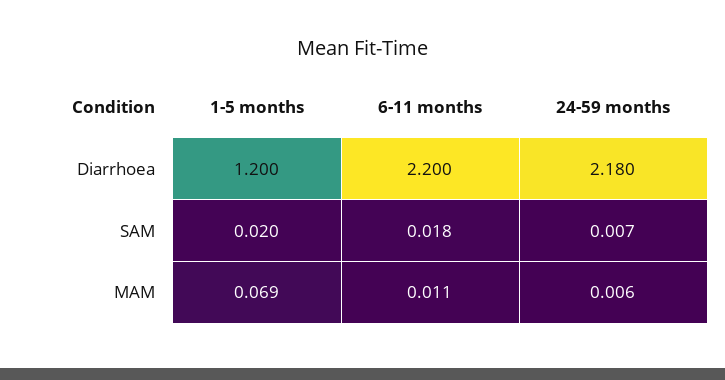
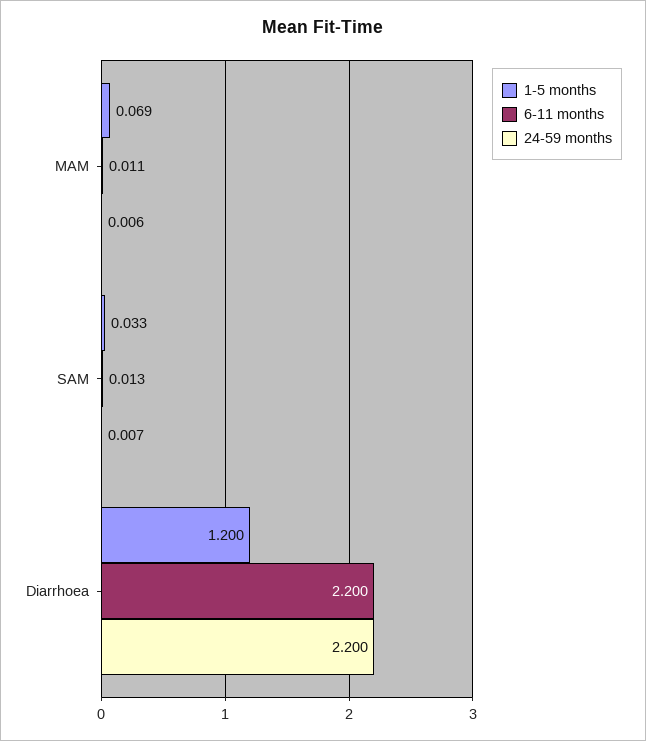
  {
    "1-5 months": {
      "Diarrhoea": 1.2,
-     "SAM": 0.02,
+     "SAM": 0.033,
      "MAM": 0.069
    },
    "6-11 months": {
      "Diarrhoea": 2.2,
-     "SAM": 0.018,
+     "SAM": 0.013,
      "MAM": 0.011
    },
    "24-59 months": {
-     "Diarrhoea": 2.18,
+     "Diarrhoea": 2.2,
      "SAM": 0.007,
      "MAM": 0.006
    }
  }

